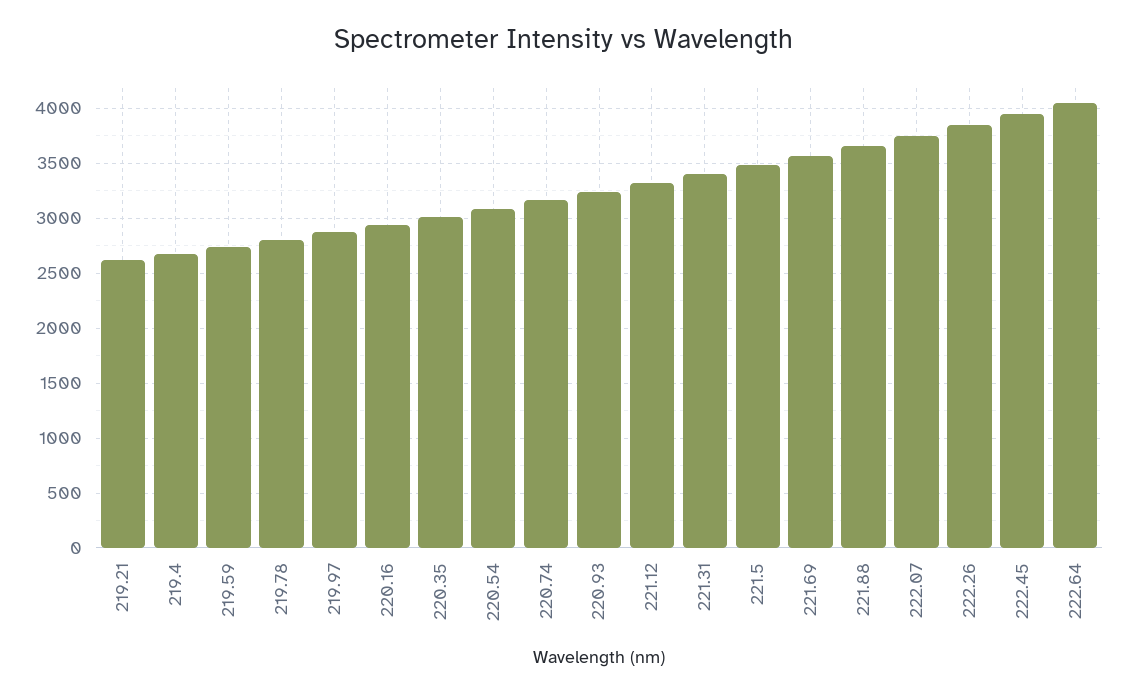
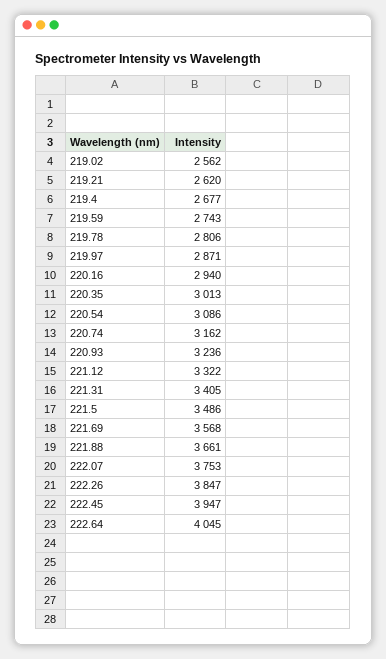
  {
    "219.21": 2620,
    "219.4": 2677,
    "219.59": 2743,
    "219.78": 2806,
    "219.97": 2871,
    "220.16": 2940,
    "220.35": 3013,
    "220.54": 3086,
    "220.74": 3162,
    "220.93": 3236,
    "221.12": 3322,
    "221.31": 3405,
    "221.5": 3486,
    "221.69": 3568,
    "221.88": 3661,
    "222.07": 3753,
    "222.26": 3847,
    "222.45": 3947,
-   "222.64": 4045
+   "222.64": 4045,
+   "219.02": 2562
  }

